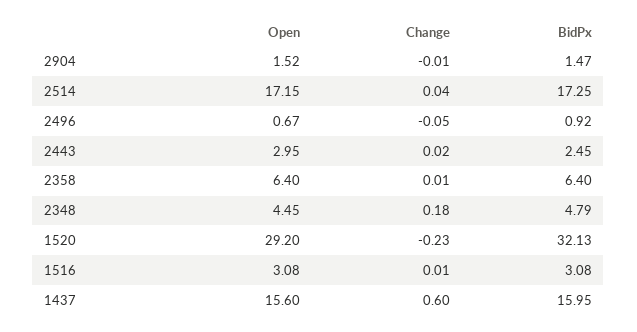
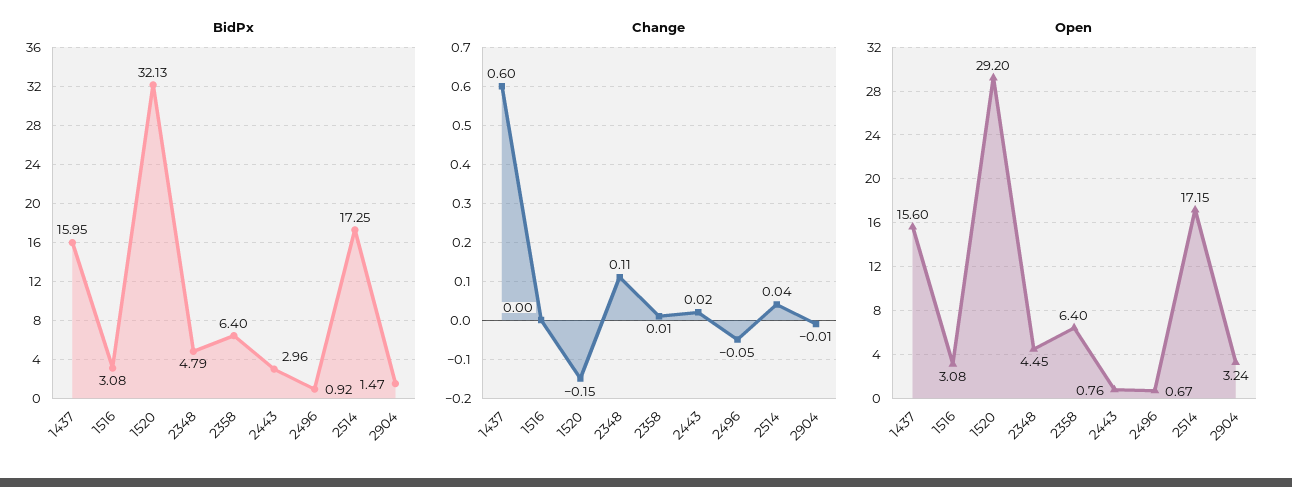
  {
    "Open": {
-     "2904": 1.52,
+     "2904": 3.24,
      "2514": 17.15,
      "2496": 0.67,
-     "2443": 2.95,
+     "2443": 0.76,
      "2358": 6.4,
      "2348": 4.45,
      "1520": 29.2,
      "1516": 3.08,
      "1437": 15.6
    },
    "Change": {
      "2904": -0.01,
      "2514": 0.04,
      "2496": -0.05,
      "2443": 0.02,
      "2358": 0.01,
-     "2348": 0.18,
+     "2348": 0.11,
-     "1520": -0.23,
+     "1520": -0.15,
-     "1516": 0.01,
+     "1516": 0,
      "1437": 0.6
    },
    "BidPx": {
      "2904": 1.47,
      "2514": 17.25,
      "2496": 0.92,
-     "2443": 2.45,
+     "2443": 2.96,
      "2358": 6.4,
      "2348": 4.79,
      "1520": 32.13,
      "1516": 3.08,
      "1437": 15.95
    }
  }

